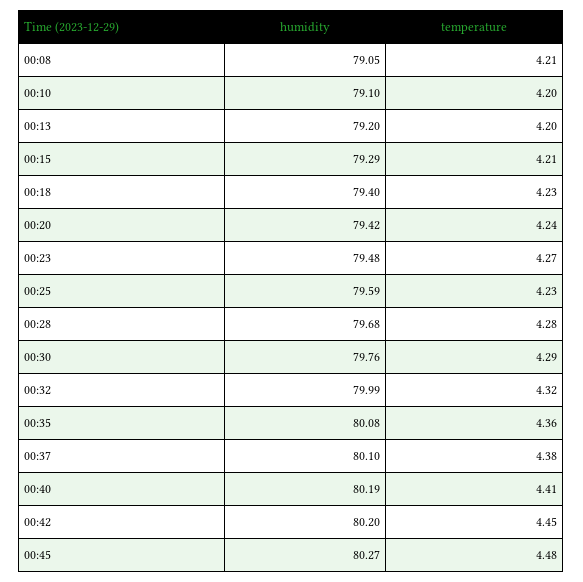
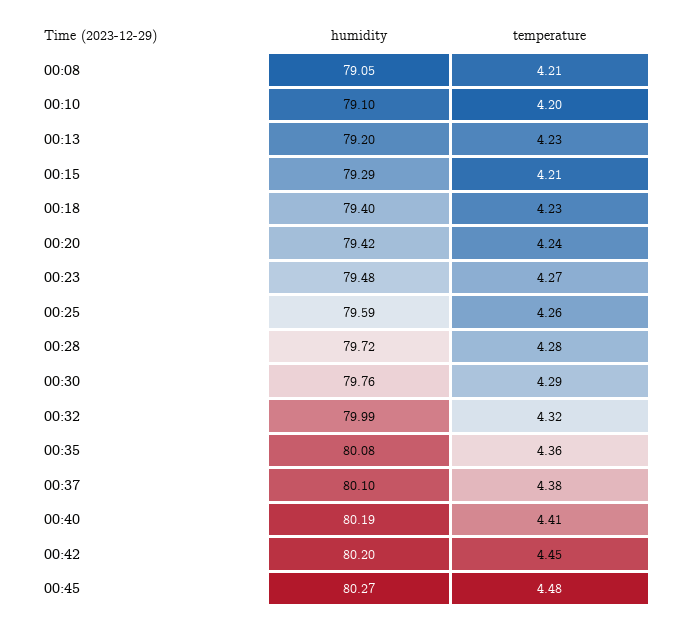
  {
    "humidity": {
      "00:08": 79.05,
      "00:10": 79.1,
      "00:13": 79.2,
      "00:15": 79.29,
      "00:18": 79.4,
      "00:20": 79.42,
      "00:23": 79.48,
      "00:25": 79.59,
-     "00:28": 79.68,
+     "00:28": 79.72,
      "00:30": 79.76,
      "00:32": 79.99,
      "00:35": 80.08,
      "00:37": 80.1,
      "00:40": 80.19,
      "00:42": 80.2,
      "00:45": 80.27
    },
    "temperature": {
      "00:08": 4.21,
      "00:10": 4.2,
-     "00:13": 4.2,
+     "00:13": 4.23,
      "00:15": 4.21,
      "00:18": 4.23,
      "00:20": 4.24,
      "00:23": 4.27,
-     "00:25": 4.23,
+     "00:25": 4.26,
      "00:28": 4.28,
      "00:30": 4.29,
      "00:32": 4.32,
      "00:35": 4.36,
      "00:37": 4.38,
      "00:40": 4.41,
      "00:42": 4.45,
      "00:45": 4.48
    }
  }

